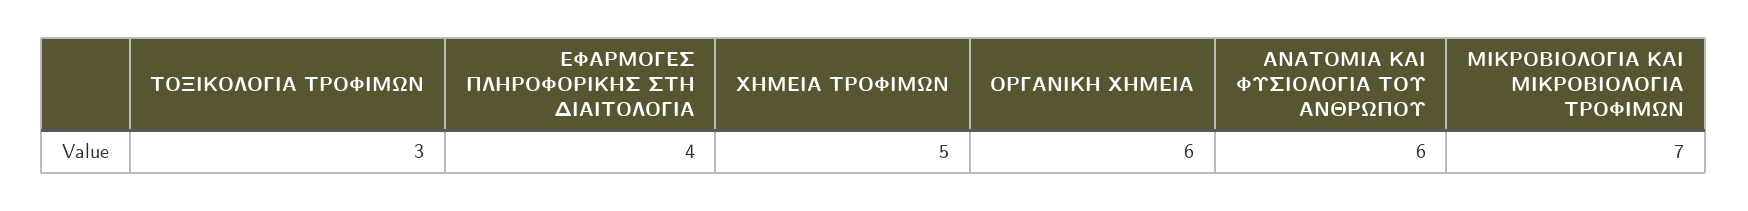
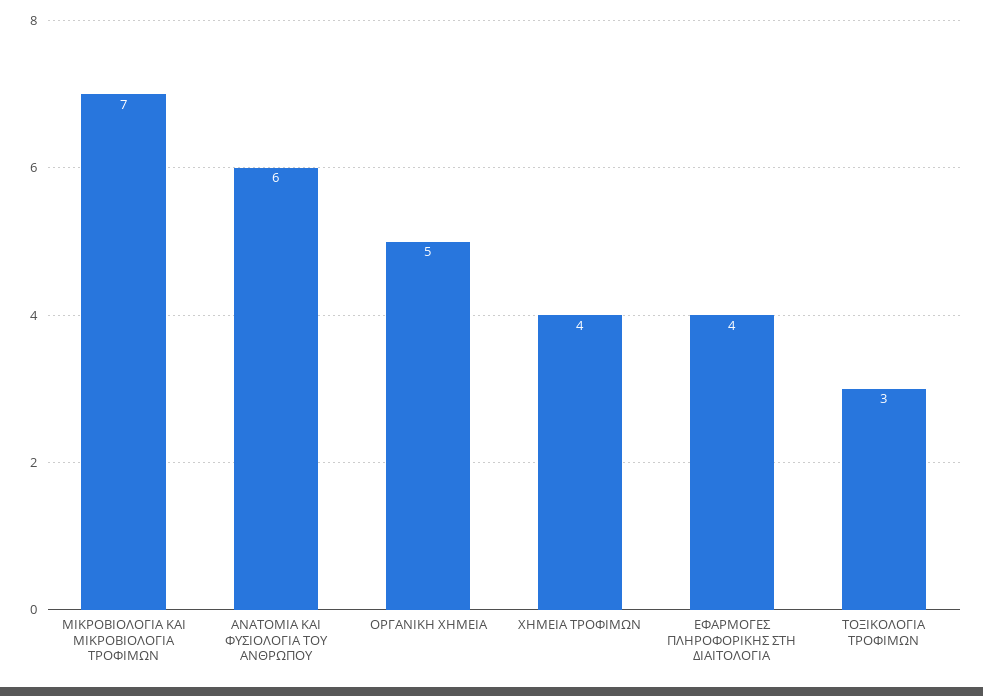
  {
    "ΤΟΞΙΚΟΛΟΓΙΑ ΤΡΟΦΙΜΩΝ": 3,
    "EΦΑΡΜΟΓΕΣ ΠΛΗΡΟΦΟΡΙΚΗΣ ΣΤΗ ΔΙΑΙΤΟΛΟΓΙΑ": 4,
-   "XHMEIA TΡΟΦΙΜΩΝ": 5,
+   "XHMEIA TΡΟΦΙΜΩΝ": 4,
-   "ΟΡΓΑΝΙΚΗ ΧΗΜΕΙΑ": 6,
+   "ΟΡΓΑΝΙΚΗ ΧΗΜΕΙΑ": 5,
    "ANATOMIA KAI ΦΥΣΙΟΛΟΓΙΑ ΤΟΥ ΑΝΘΡΩΠΟΥ": 6,
    "ΜΙΚΡΟΒΙΟΛΟΓΙΑ ΚΑΙ ΜΙΚΡΟΒΙΟΛΟΓΙΑ ΤΡΟΦΙΜΩΝ": 7
  }

